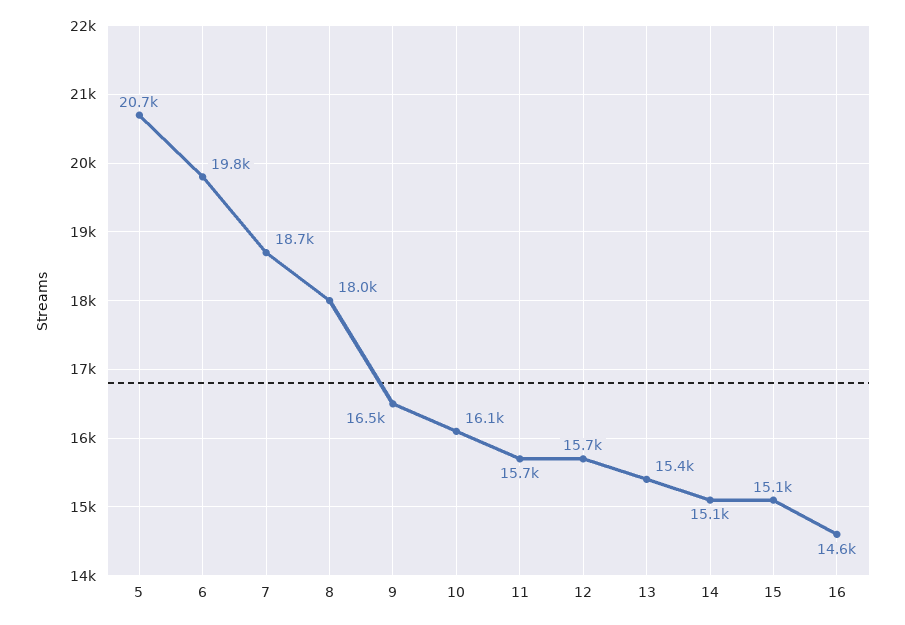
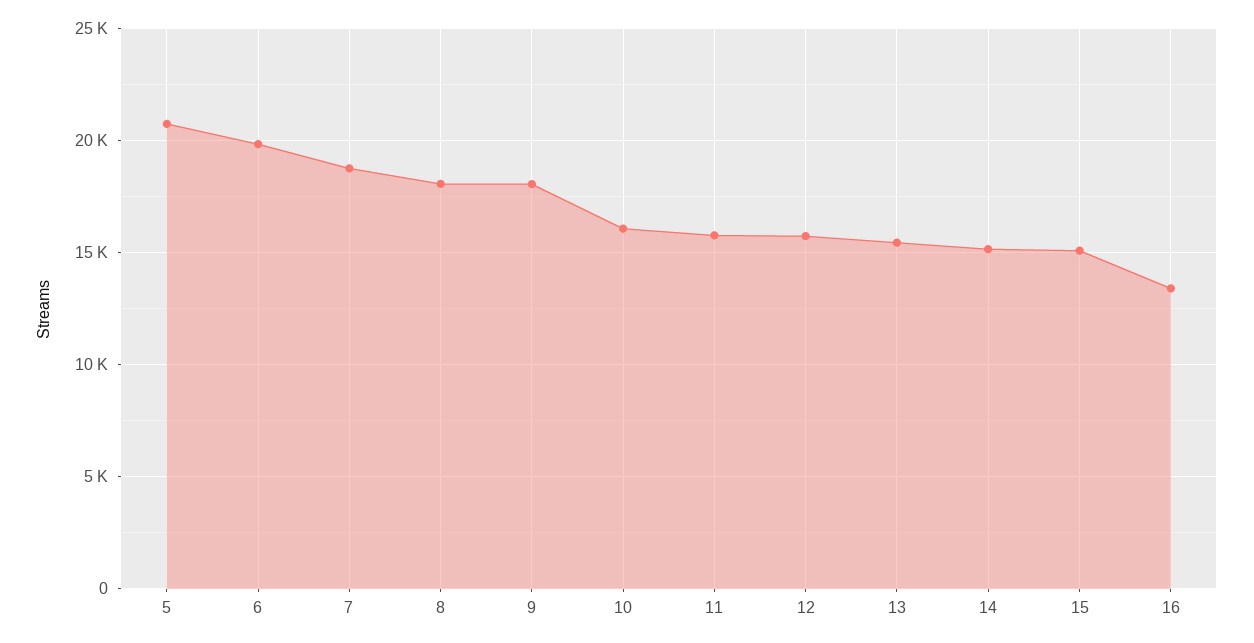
  {
    "5": 20700,
    "6": 19800,
    "7": 18700,
    "8": 18000,
-   "9": 16500,
+   "9": 18000,
    "10": 16100,
    "11": 15700,
    "12": 15700,
    "13": 15400,
    "14": 15100,
    "15": 15100,
-   "16": 14600
+   "16": 13500
  }

